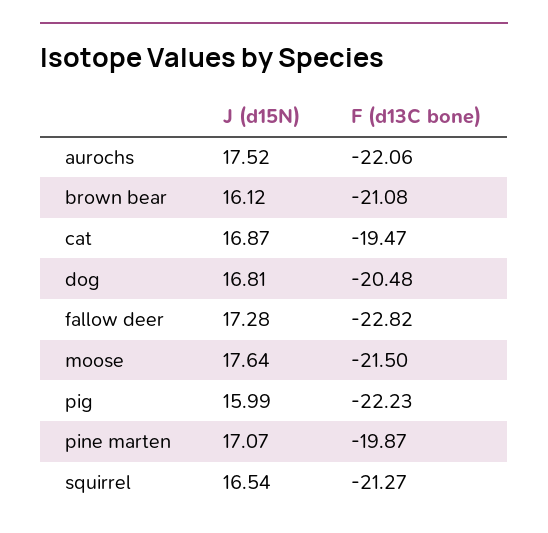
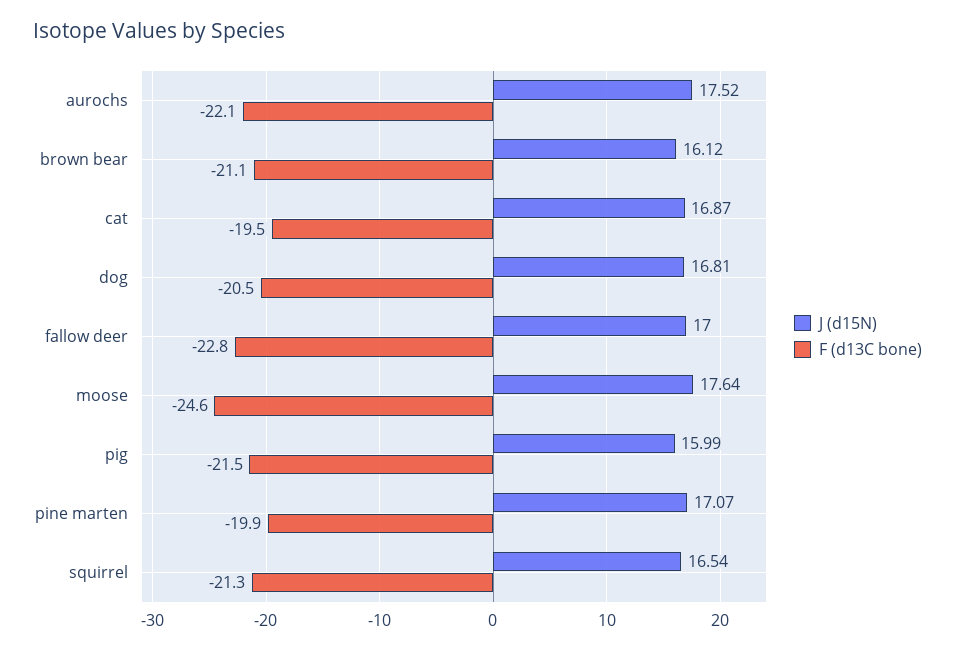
  {
    "J (d15N)": {
      "aurochs": 17.52,
      "brown bear": 16.12,
      "cat": 16.87,
      "dog": 16.81,
-     "fallow deer": 17.28,
+     "fallow deer": 17,
      "moose": 17.64,
      "pig": 15.99,
      "pine marten": 17.07,
      "squirrel": 16.54
    },
    "F (d13C bone)": {
      "aurochs": -22.06,
      "brown bear": -21.08,
      "cat": -19.47,
      "dog": -20.48,
      "fallow deer": -22.82,
-     "moose": -21.5,
+     "moose": -24.6,
-     "pig": -22.23,
+     "pig": -21.5,
      "pine marten": -19.87,
      "squirrel": -21.27
    }
  }

